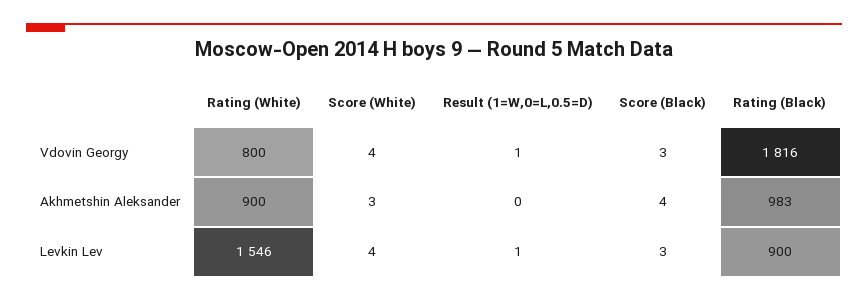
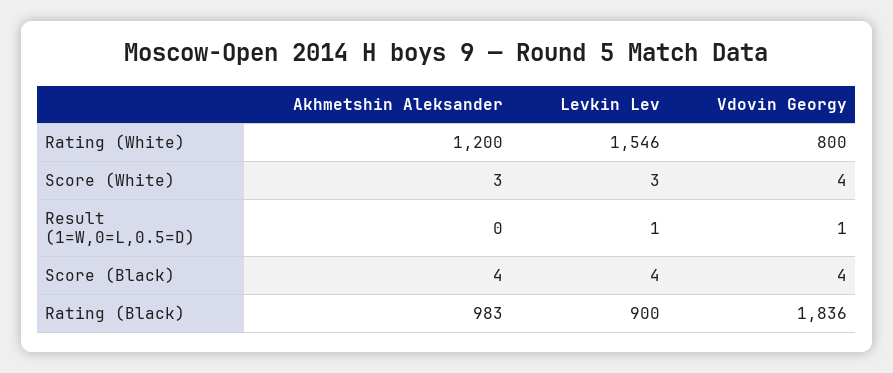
  {
    "Rating (White)": {
      "Vdovin Georgy": 800,
-     "Akhmetshin Aleksander": 900,
+     "Akhmetshin Aleksander": 1200,
      "Levkin Lev": 1546
    },
    "Score (White)": {
      "Vdovin Georgy": 4,
      "Akhmetshin Aleksander": 3,
-     "Levkin Lev": 4
+     "Levkin Lev": 3
    },
    "Result (1=W,0=L,0.5=D)": {
      "Vdovin Georgy": 1,
      "Akhmetshin Aleksander": 0,
      "Levkin Lev": 1
    },
    "Score (Black)": {
-     "Vdovin Georgy": 3,
+     "Vdovin Georgy": 4,
      "Akhmetshin Aleksander": 4,
-     "Levkin Lev": 3
+     "Levkin Lev": 4
    },
    "Rating (Black)": {
-     "Vdovin Georgy": 1816,
+     "Vdovin Georgy": 1836,
      "Akhmetshin Aleksander": 983,
      "Levkin Lev": 900
    }
  }

